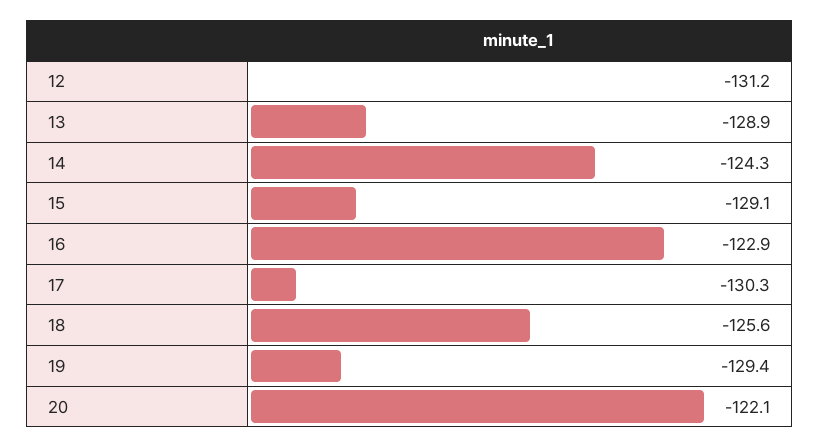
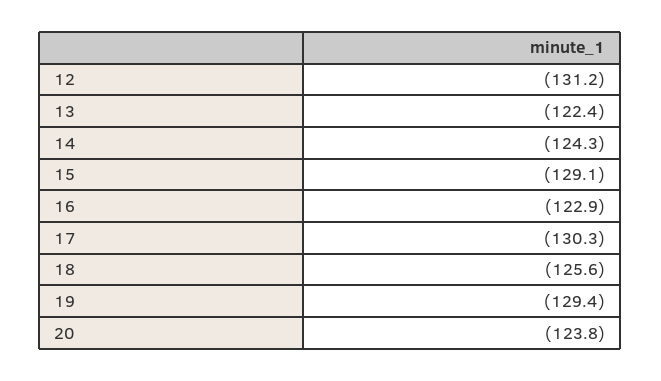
  {
    "12": -131.2,
-   "13": -128.9,
+   "13": -122.4,
    "14": -124.3,
    "15": -129.1,
    "16": -122.9,
    "17": -130.3,
    "18": -125.6,
    "19": -129.4,
-   "20": -122.1
+   "20": -123.8
  }

